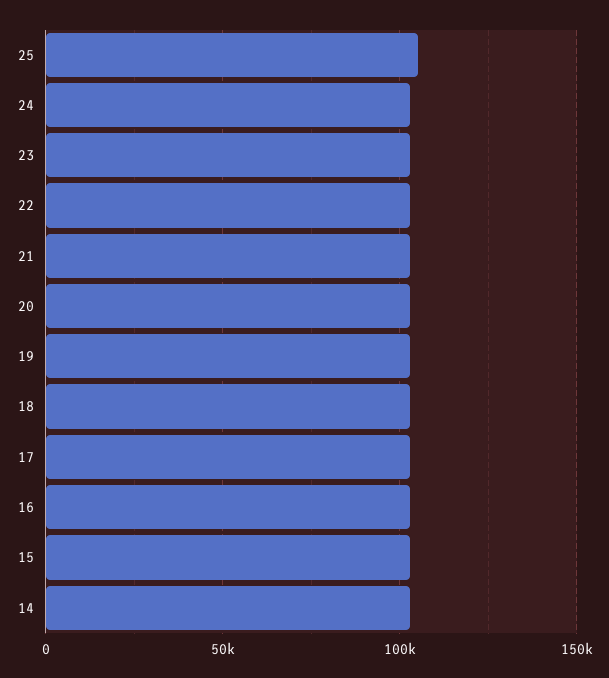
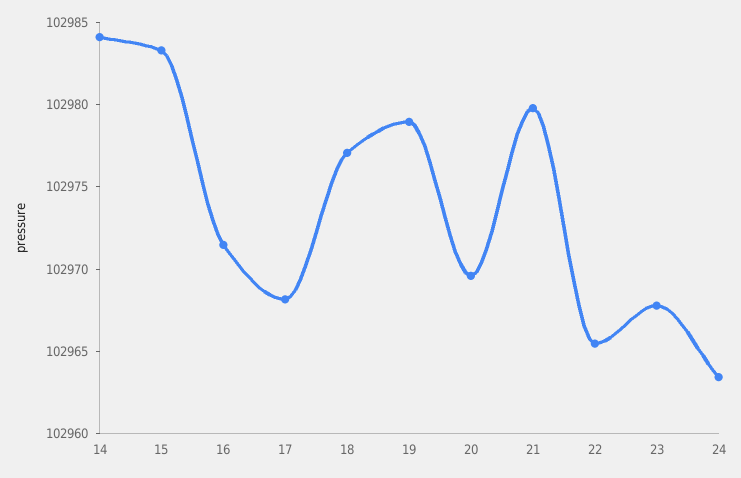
  {
-   "25": 105000,
    "24": 102963,
    "23": 102968,
    "22": 102965,
    "21": 102980,
    "20": 102970,
    "19": 102979,
    "18": 102977,
    "17": 102968,
    "16": 102971,
    "15": 102983,
    "14": 102984
  }

